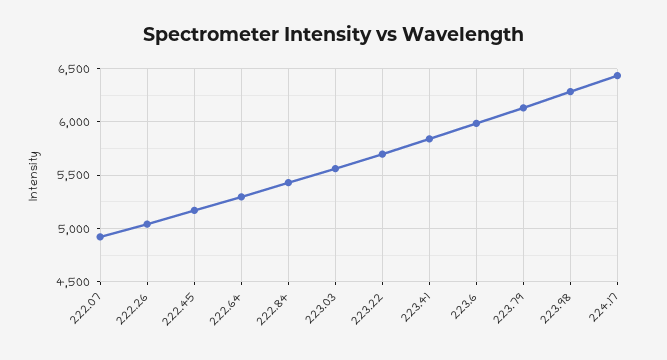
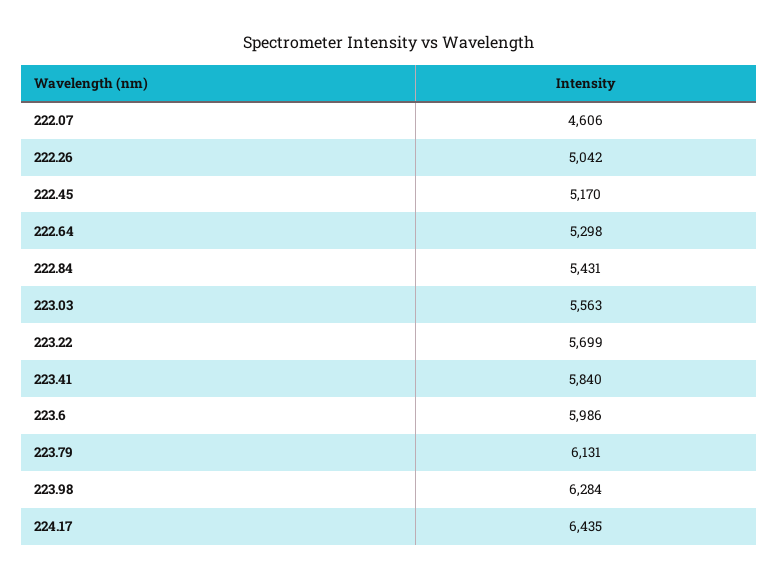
  {
-   "222.07": 4900,
+   "222.07": 4606,
    "222.26": 5042,
    "222.45": 5170,
    "222.64": 5298,
    "222.84": 5431,
    "223.03": 5563,
    "223.22": 5699,
    "223.41": 5840,
    "223.6": 5986,
    "223.79": 6131,
    "223.98": 6284,
    "224.17": 6435
  }

